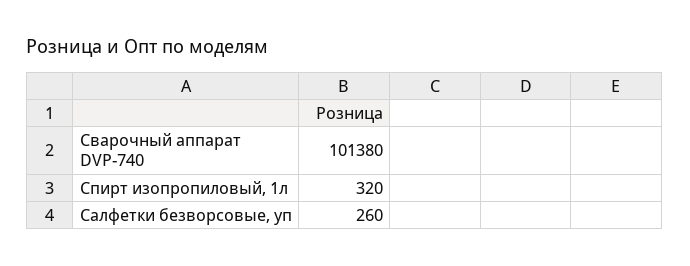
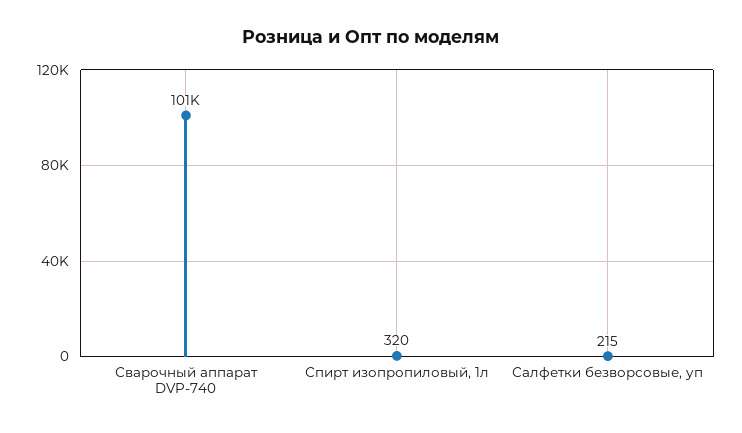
  {
    "Сварочный аппарат DVP-740": 101380,
    "Спирт изопропиловый, 1л": 320,
-   "Салфетки безворсовые, уп": 260
+   "Салфетки безворсовые, уп": 215
  }

